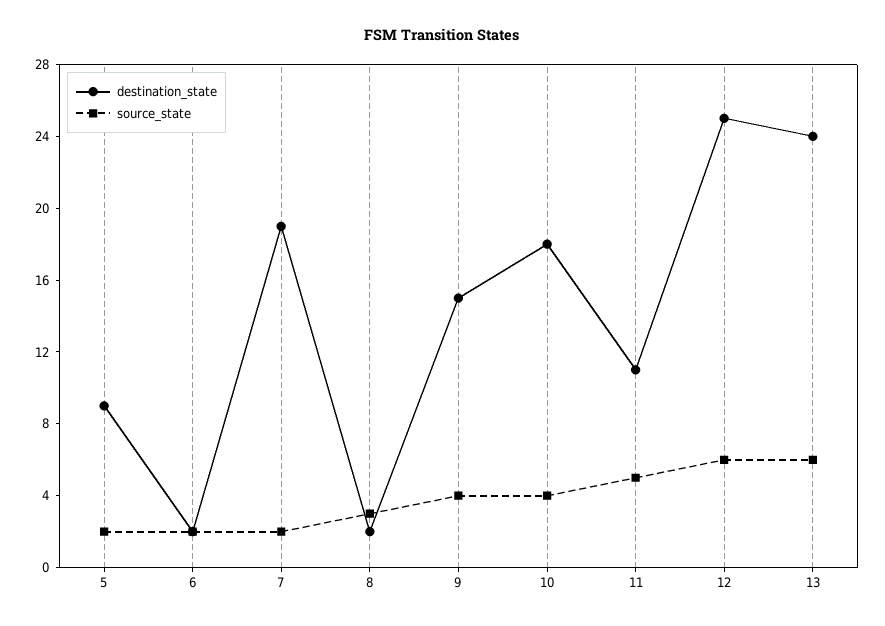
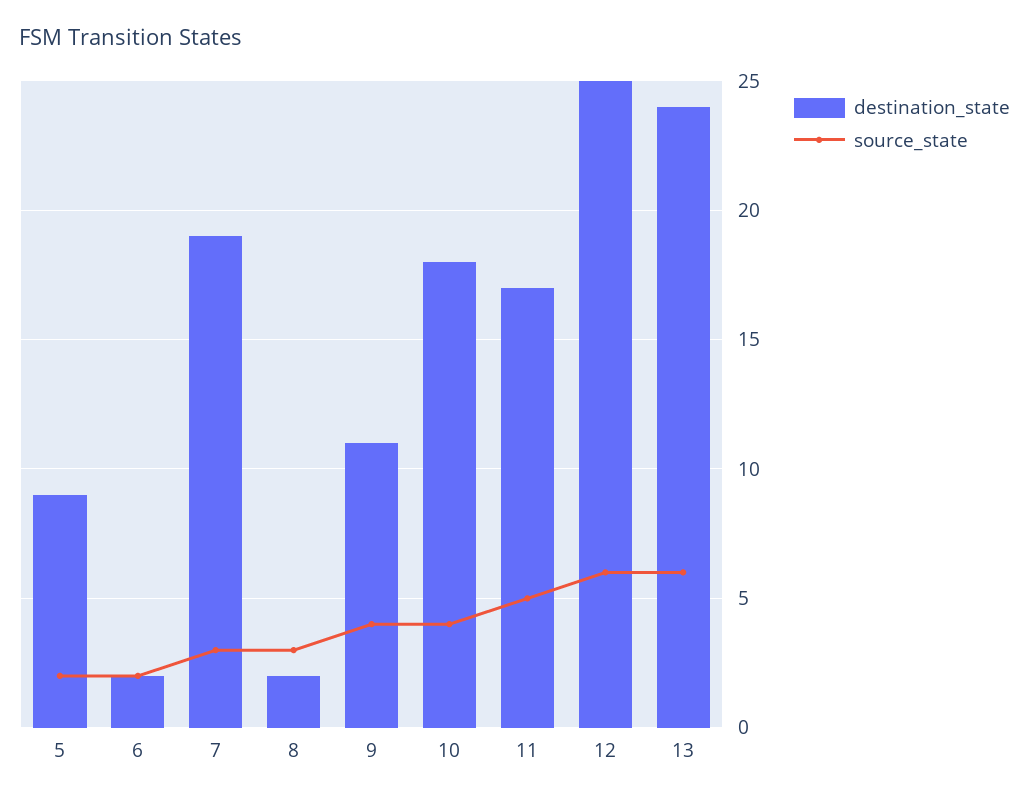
  {
    "destination_state": {
      "5": 9,
      "6": 2,
      "7": 19,
      "8": 2,
-     "9": 15,
+     "9": 11,
      "10": 18,
-     "11": 11,
+     "11": 17,
      "12": 25,
      "13": 24
    },
    "source_state": {
      "5": 2,
      "6": 2,
-     "7": 2,
+     "7": 3,
      "8": 3,
      "9": 4,
      "10": 4,
      "11": 5,
      "12": 6,
      "13": 6
    }
  }

